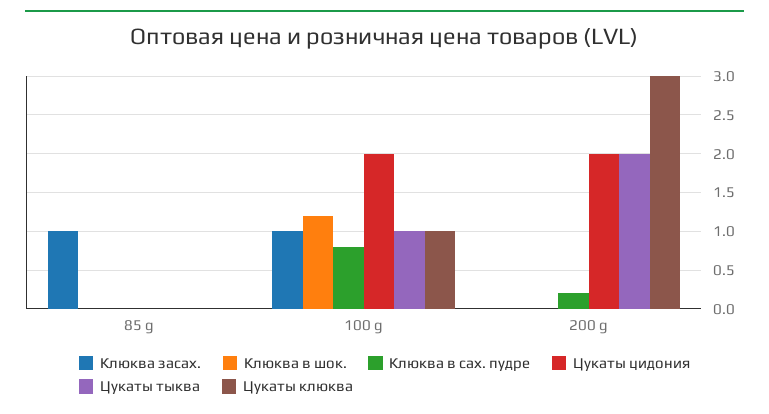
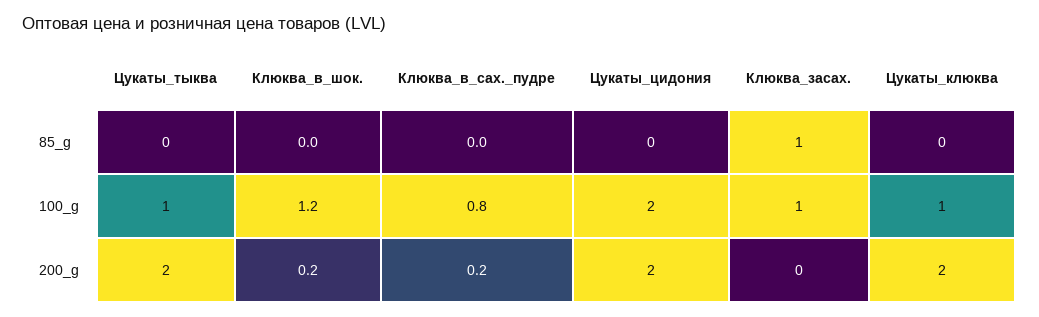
  {
    "Клюква засах.": {
      "85 g": 1,
      "100 g": 1,
      "200 g": 0
    },
    "Клюква в шок.": {
      "85 g": 0,
      "100 g": 1.2,
-     "200 g": 0
+     "200 g": 0.2
    },
    "Клюква в сах. пудре": {
      "85 g": 0,
      "100 g": 0.8,
      "200 g": 0.2
    },
    "Цукаты цидония": {
      "85 g": 0,
      "100 g": 2,
      "200 g": 2
    },
    "Цукаты тыква": {
      "85 g": 0,
      "100 g": 1,
      "200 g": 2
    },
    "Цукаты клюква": {
      "85 g": 0,
      "100 g": 1,
-     "200 g": 3
+     "200 g": 2
    }
  }

